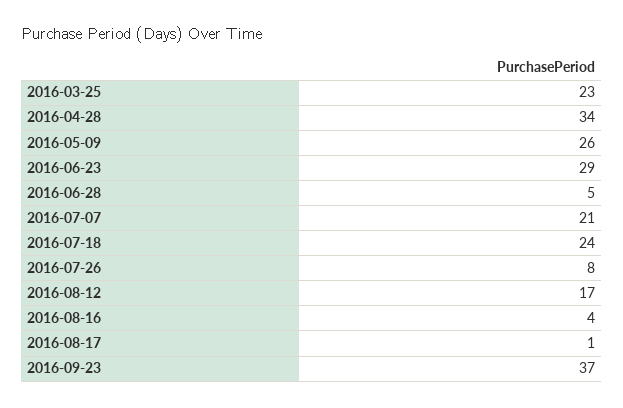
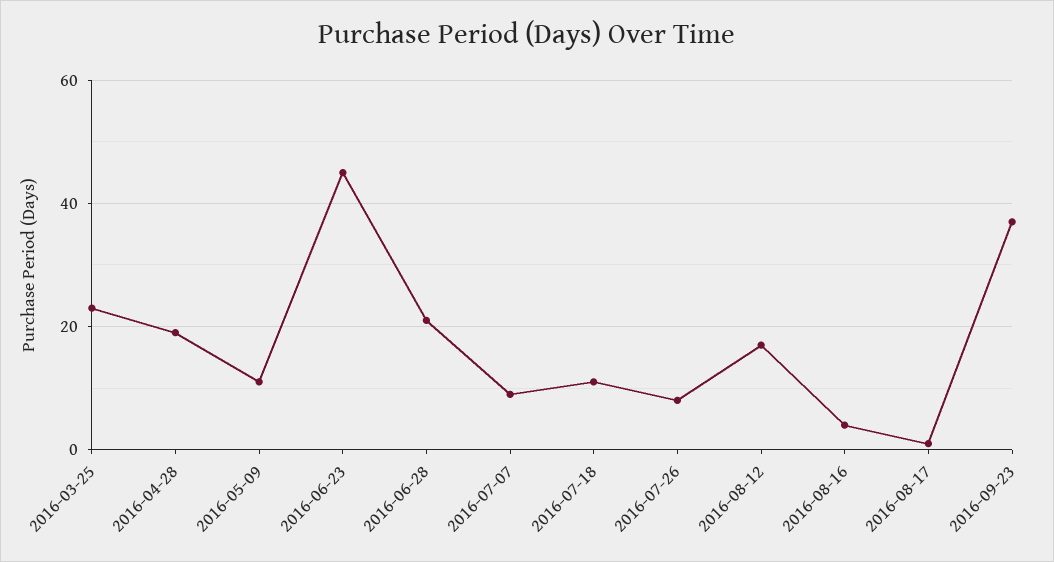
  {
    "2016-03-25": 23,
-   "2016-04-28": 34,
+   "2016-04-28": 20,
-   "2016-05-09": 26,
+   "2016-05-09": 10,
-   "2016-06-23": 29,
+   "2016-06-23": 45,
-   "2016-06-28": 5,
+   "2016-06-28": 20,
-   "2016-07-07": 21,
+   "2016-07-07": 10,
-   "2016-07-18": 24,
+   "2016-07-18": 10,
    "2016-07-26": 8,
    "2016-08-12": 17,
    "2016-08-16": 4,
    "2016-08-17": 1,
    "2016-09-23": 37
  }

